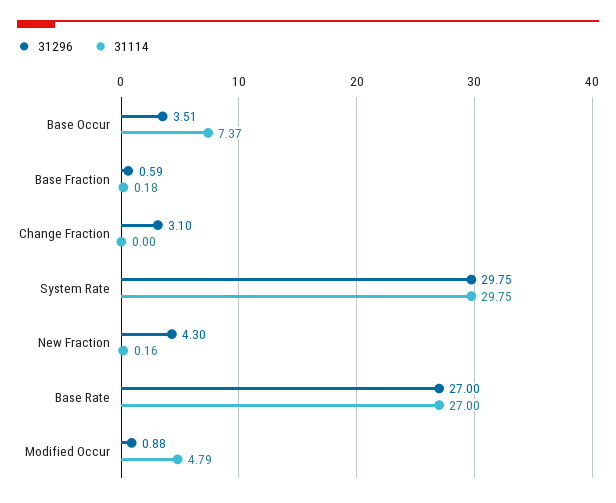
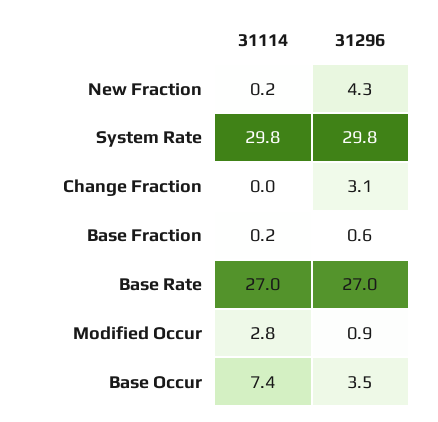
  {
    "31296": {
      "Base Occur": 3.51,
      "Base Fraction": 0.59,
      "Change Fraction": 3.1,
      "System Rate": 29.75,
      "New Fraction": 4.3,
      "Base Rate": 27,
      "Modified Occur": 0.88
    },
    "31114": {
      "Base Occur": 7.37,
      "Base Fraction": 0.18,
      "Change Fraction": 0,
      "System Rate": 29.75,
      "New Fraction": 0.16,
      "Base Rate": 27,
-     "Modified Occur": 4.79
+     "Modified Occur": 2.8
    }
  }

